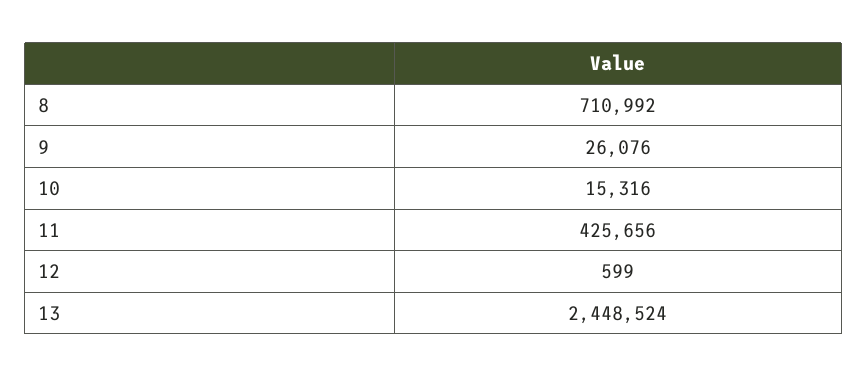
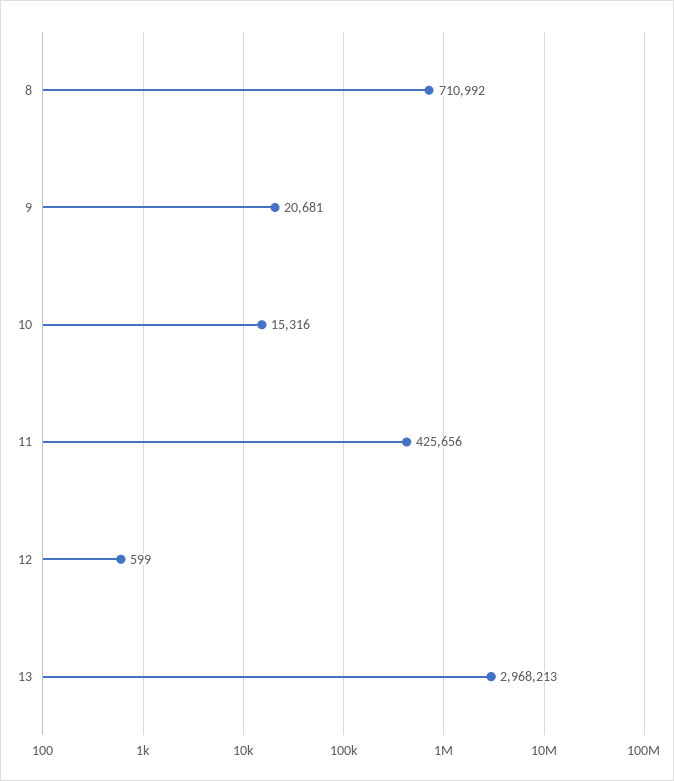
  {
    "8": 710992,
-   "9": 26076,
+   "9": 20681,
    "10": 15316,
    "11": 425656,
    "12": 599,
-   "13": 2448524
+   "13": 2968213
  }

